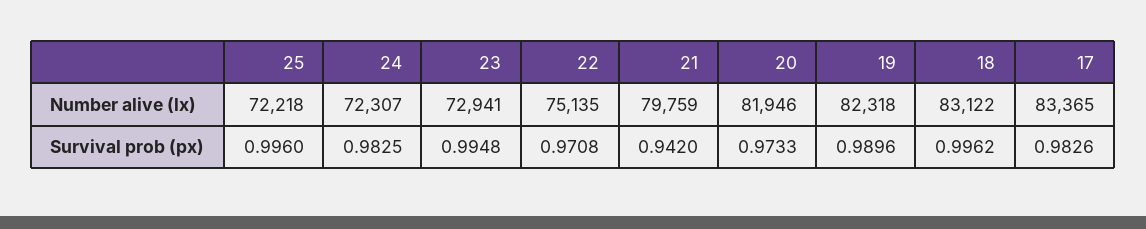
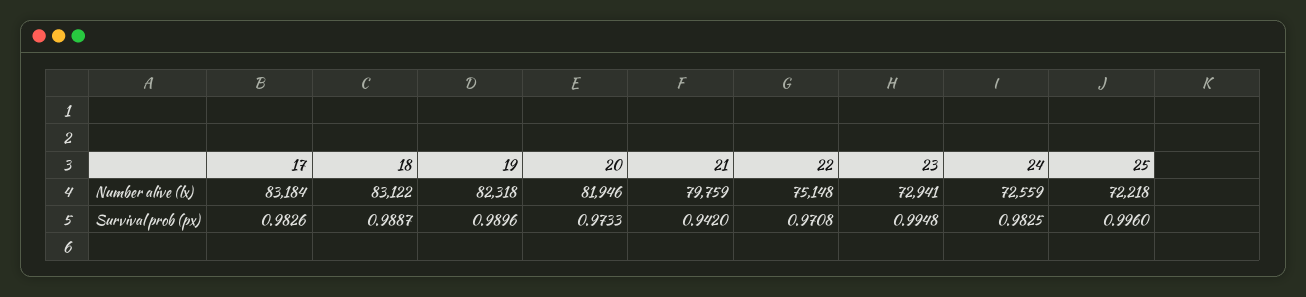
  {
    "25": {
      "Number alive (lx)": 72218,
      "Survival prob (px)": 0.996
    },
    "24": {
-     "Number alive (lx)": 72307,
+     "Number alive (lx)": 72559,
      "Survival prob (px)": 0.9825
    },
    "23": {
      "Number alive (lx)": 72941,
      "Survival prob (px)": 0.9948
    },
    "22": {
-     "Number alive (lx)": 75135,
+     "Number alive (lx)": 75148,
      "Survival prob (px)": 0.9708
    },
    "21": {
      "Number alive (lx)": 79759,
      "Survival prob (px)": 0.942
    },
    "20": {
      "Number alive (lx)": 81946,
      "Survival prob (px)": 0.9733
    },
    "19": {
      "Number alive (lx)": 82318,
      "Survival prob (px)": 0.9896
    },
    "18": {
      "Number alive (lx)": 83122,
-     "Survival prob (px)": 0.9962
+     "Survival prob (px)": 0.9887
    },
    "17": {
-     "Number alive (lx)": 83365,
+     "Number alive (lx)": 83184,
      "Survival prob (px)": 0.9826
    }
  }

